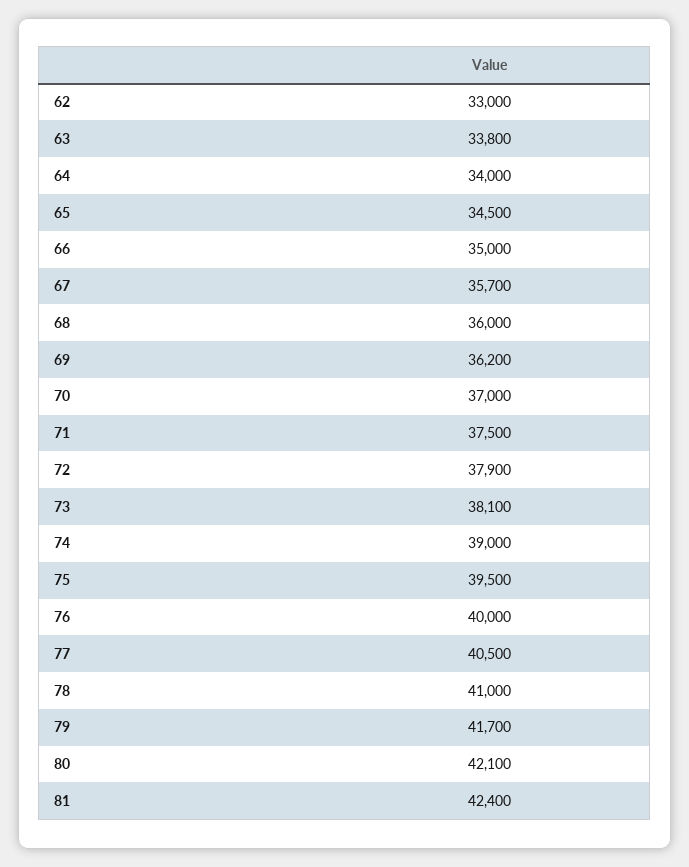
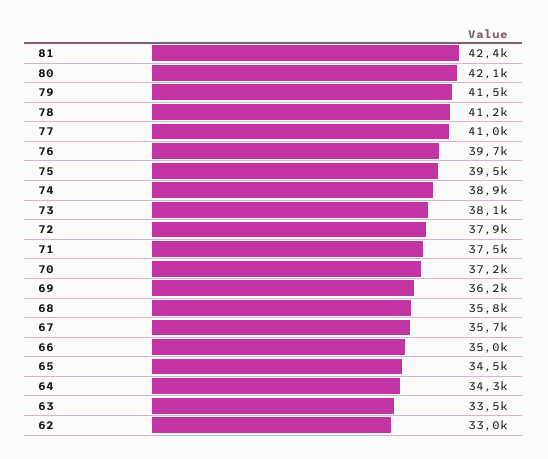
  {
    "62": 33000,
-   "63": 33800,
+   "63": 33500,
-   "64": 34000,
+   "64": 34300,
    "65": 34500,
    "66": 35000,
    "67": 35700,
-   "68": 36000,
+   "68": 35800,
    "69": 36200,
-   "70": 37000,
+   "70": 37200,
    "71": 37500,
    "72": 37900,
    "73": 38100,
-   "74": 39000,
+   "74": 38900,
    "75": 39500,
-   "76": 40000,
+   "76": 39700,
-   "77": 40500,
+   "77": 41000,
-   "78": 41000,
+   "78": 41200,
-   "79": 41700,
+   "79": 41500,
    "80": 42100,
    "81": 42400
  }

